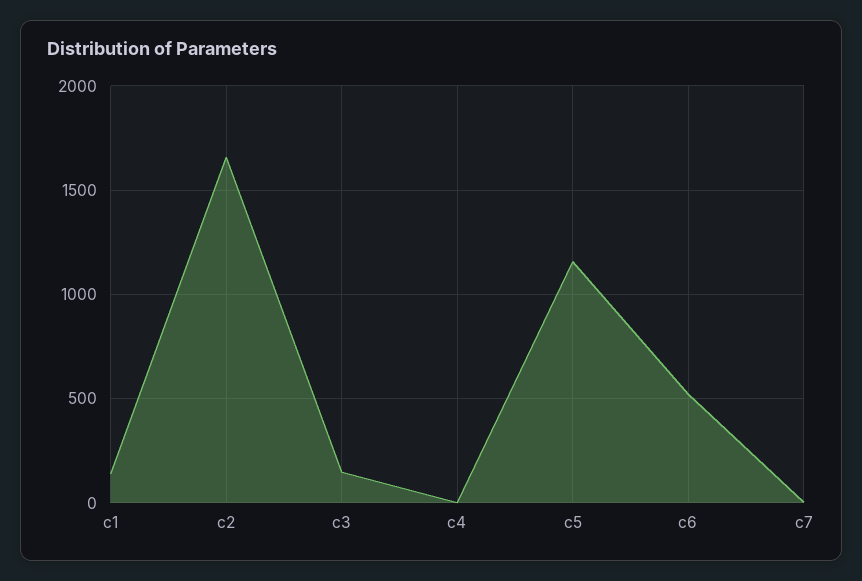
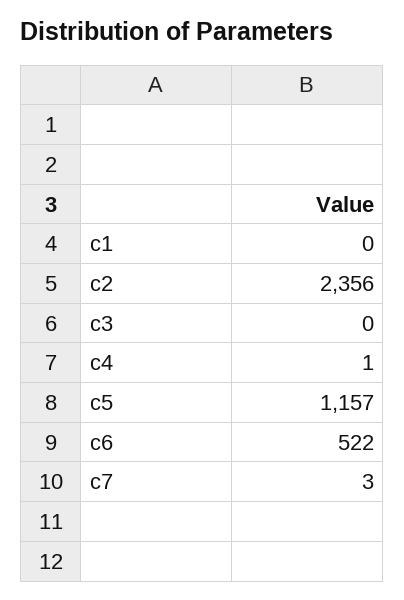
  {
-   "c1": 150,
+   "c1": 0,
-   "c2": 1650,
+   "c2": 2356,
-   "c3": 150,
+   "c3": 0,
    "c4": 1,
    "c5": 1157,
    "c6": 522,
    "c7": 3
  }

